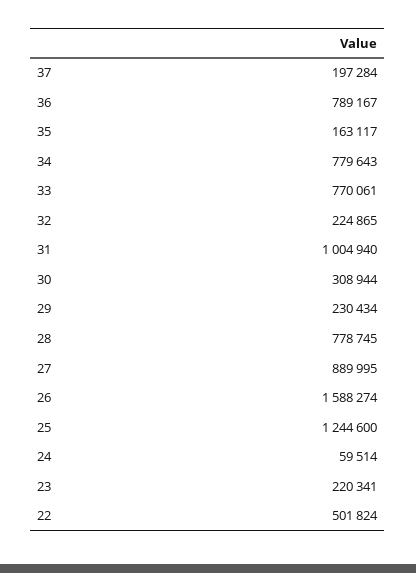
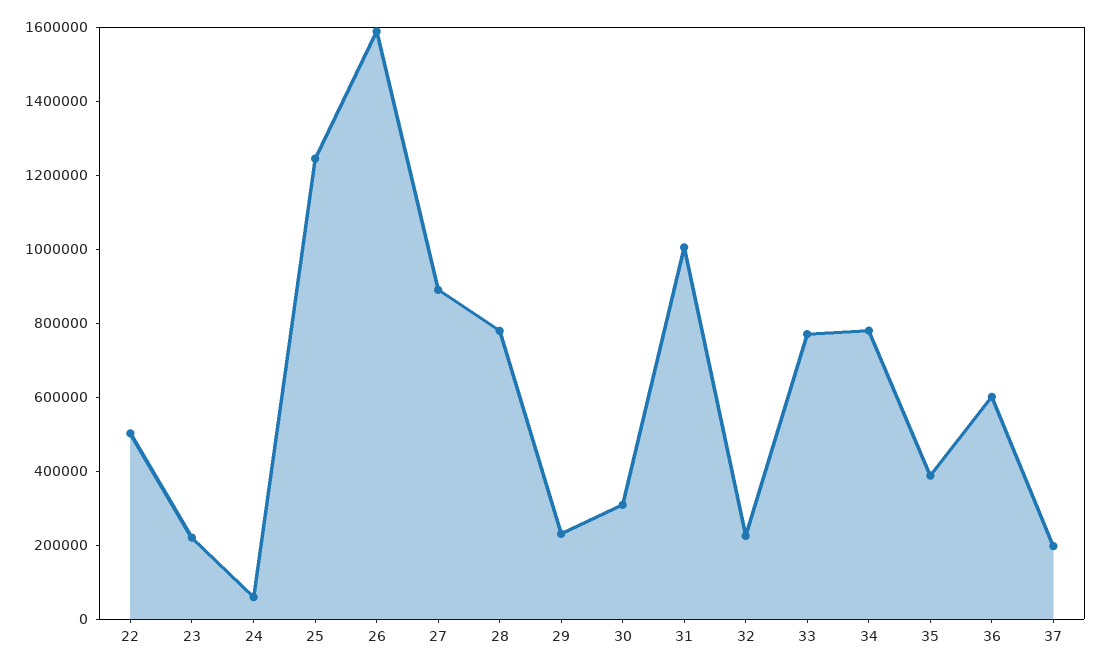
  {
    "37": 197284,
-   "36": 789167,
+   "36": 600000,
-   "35": 163117,
+   "35": 400000,
    "34": 779643,
    "33": 770061,
    "32": 224865,
    "31": 1004940,
    "30": 308944,
    "29": 230434,
    "28": 778745,
    "27": 889995,
    "26": 1588274,
    "25": 1244600,
    "24": 59514,
    "23": 220341,
    "22": 501824
  }

